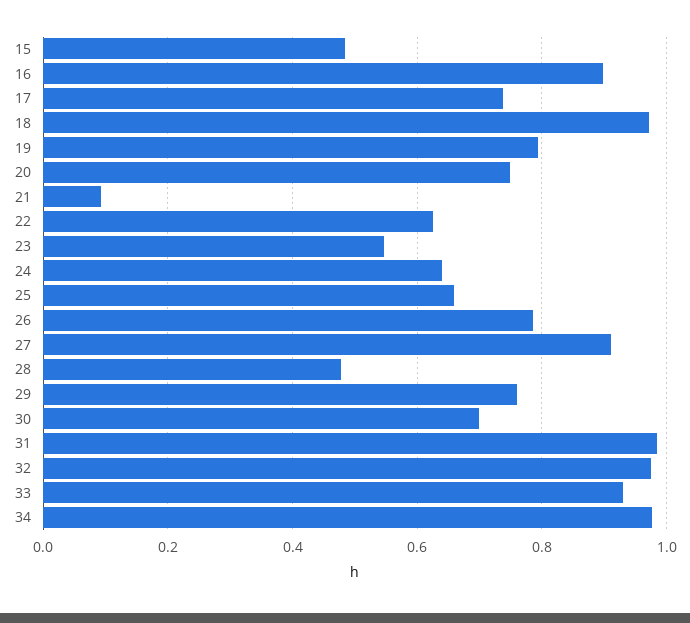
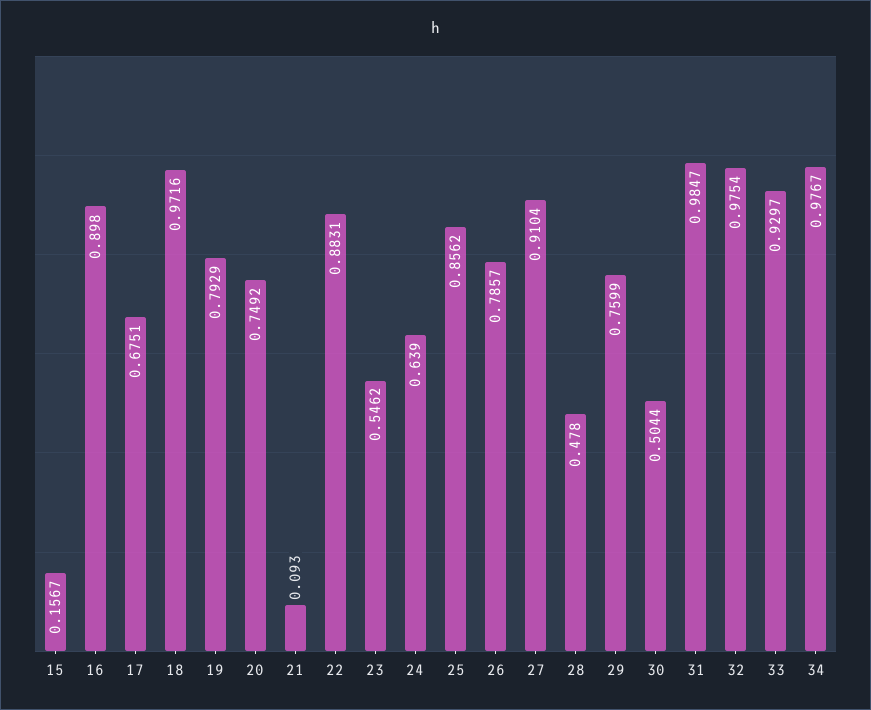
  {
-   "15": 0.48,
+   "15": 0.1567,
    "16": 0.898,
-   "17": 0.74,
+   "17": 0.6751,
    "18": 0.9716,
    "19": 0.7929,
    "20": 0.7492,
    "21": 0.093,
-   "22": 0.62,
+   "22": 0.8831,
    "23": 0.5462,
    "24": 0.639,
-   "25": 0.66,
+   "25": 0.8562,
    "26": 0.7857,
    "27": 0.9104,
    "28": 0.478,
    "29": 0.7599,
-   "30": 0.7,
+   "30": 0.5044,
    "31": 0.9847,
    "32": 0.9754,
    "33": 0.9297,
    "34": 0.9767
  }

